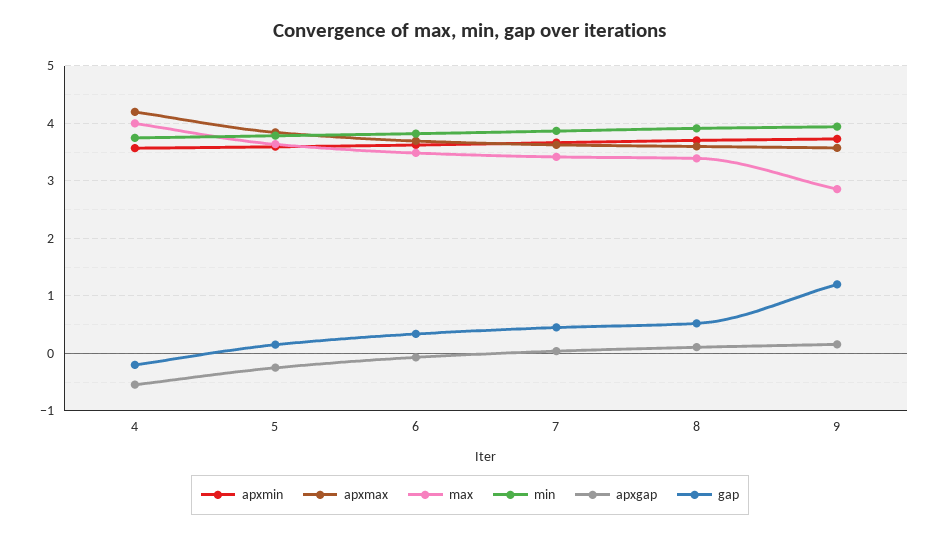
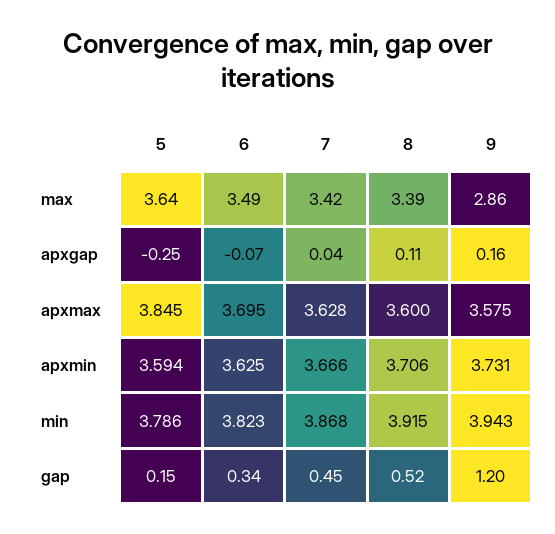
  {
    "apxmin": {
-     "4": 3.6,
      "5": 3.594,
      "6": 3.625,
      "7": 3.666,
      "8": 3.706,
      "9": 3.731
    },
    "apxmax": {
-     "4": 4.2,
      "5": 3.845,
      "6": 3.695,
      "7": 3.628,
      "8": 3.6,
      "9": 3.575
    },
    "max": {
-     "4": 4,
      "5": 3.64,
      "6": 3.49,
      "7": 3.42,
      "8": 3.39,
      "9": 2.86
    },
    "min": {
-     "4": 3.8,
      "5": 3.786,
      "6": 3.823,
      "7": 3.868,
      "8": 3.915,
      "9": 3.943
    },
    "apxgap": {
-     "4": -0.6,
      "5": -0.25,
      "6": -0.07,
      "7": 0.04,
      "8": 0.11,
      "9": 0.16
    },
    "gap": {
-     "4": -0.2,
      "5": 0.15,
      "6": 0.34,
      "7": 0.45,
      "8": 0.52,
      "9": 1.2
    }
  }

